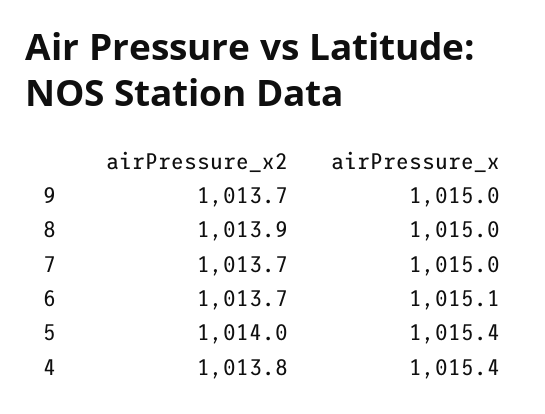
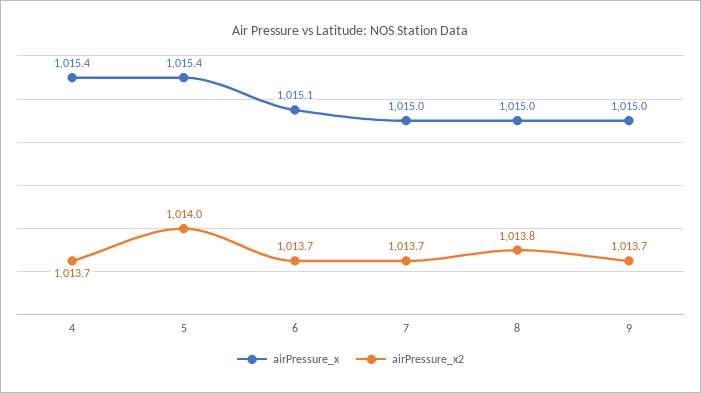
  {
    "airPressure_x2": {
      "9": 1013.7,
-     "8": 1013.9,
+     "8": 1013.8,
      "7": 1013.7,
      "6": 1013.7,
      "5": 1014,
-     "4": 1013.8
+     "4": 1013.7
    },
    "airPressure_x": {
      "9": 1015,
      "8": 1015,
      "7": 1015,
      "6": 1015.1,
      "5": 1015.4,
      "4": 1015.4
    }
  }

